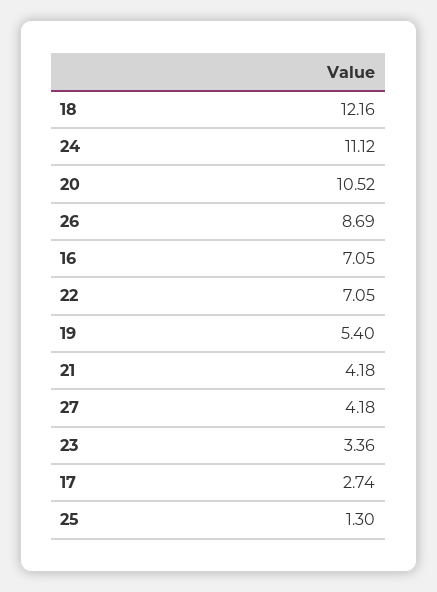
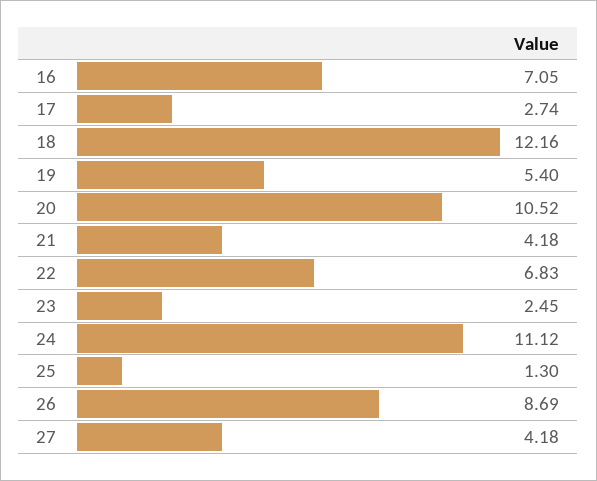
  {
    "18": 12.16,
    "24": 11.12,
    "20": 10.52,
    "26": 8.69,
    "16": 7.05,
-   "22": 7.05,
+   "22": 6.83,
    "19": 5.4,
    "21": 4.18,
    "27": 4.18,
-   "23": 3.36,
+   "23": 2.45,
    "17": 2.74,
    "25": 1.3
  }

